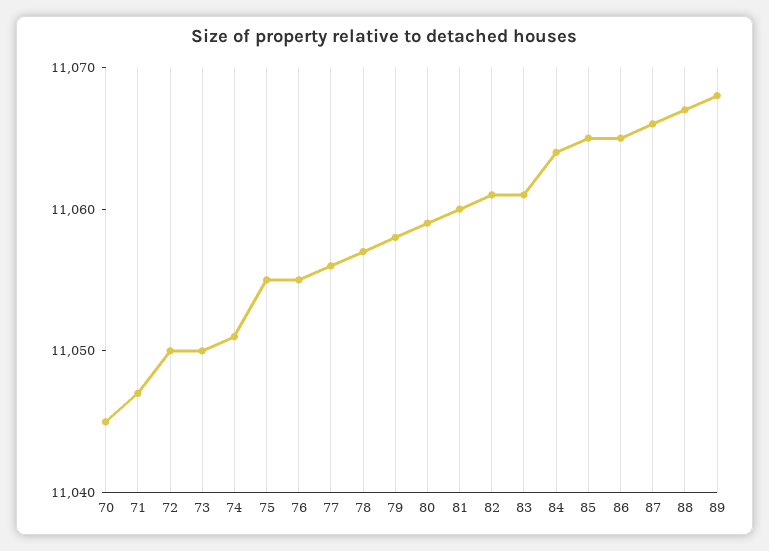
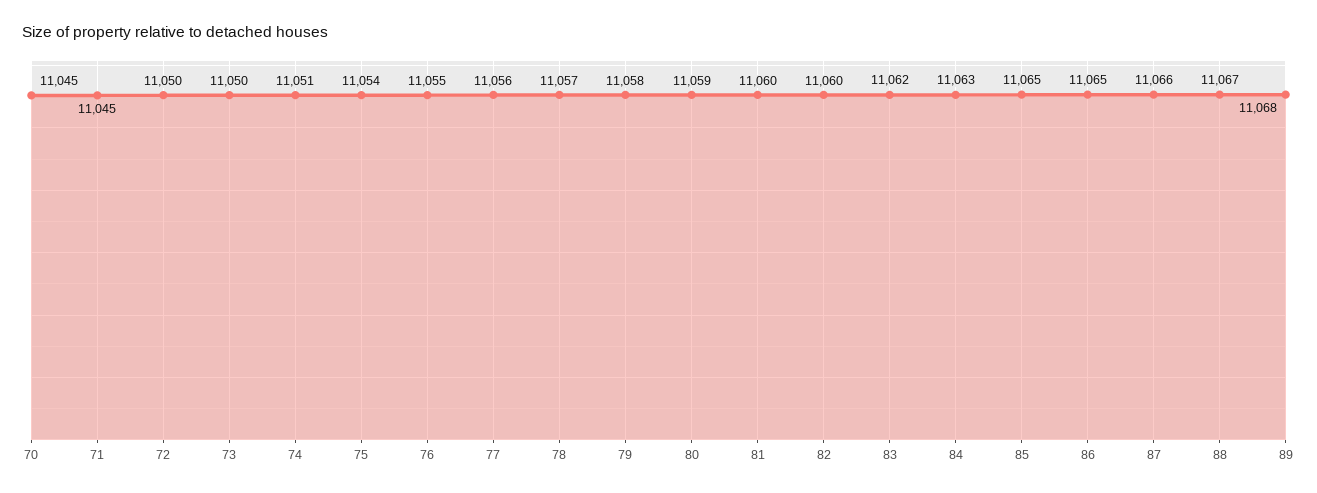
  {
    "70": 11045,
-   "71": 11047,
+   "71": 11045,
    "72": 11050,
    "73": 11050,
    "74": 11051,
-   "75": 11055,
+   "75": 11054,
    "76": 11055,
    "77": 11056,
    "78": 11057,
    "79": 11058,
    "80": 11059,
    "81": 11060,
-   "82": 11061,
+   "82": 11060,
-   "83": 11061,
+   "83": 11062,
-   "84": 11064,
+   "84": 11063,
    "85": 11065,
    "86": 11065,
    "87": 11066,
    "88": 11067,
    "89": 11068
  }

